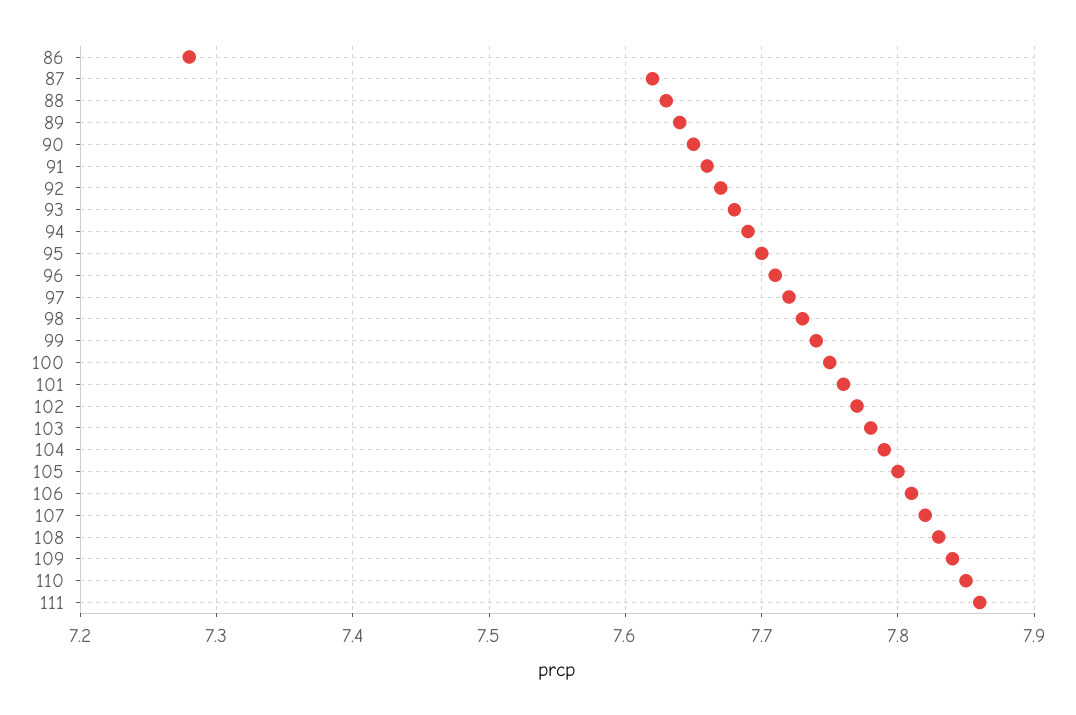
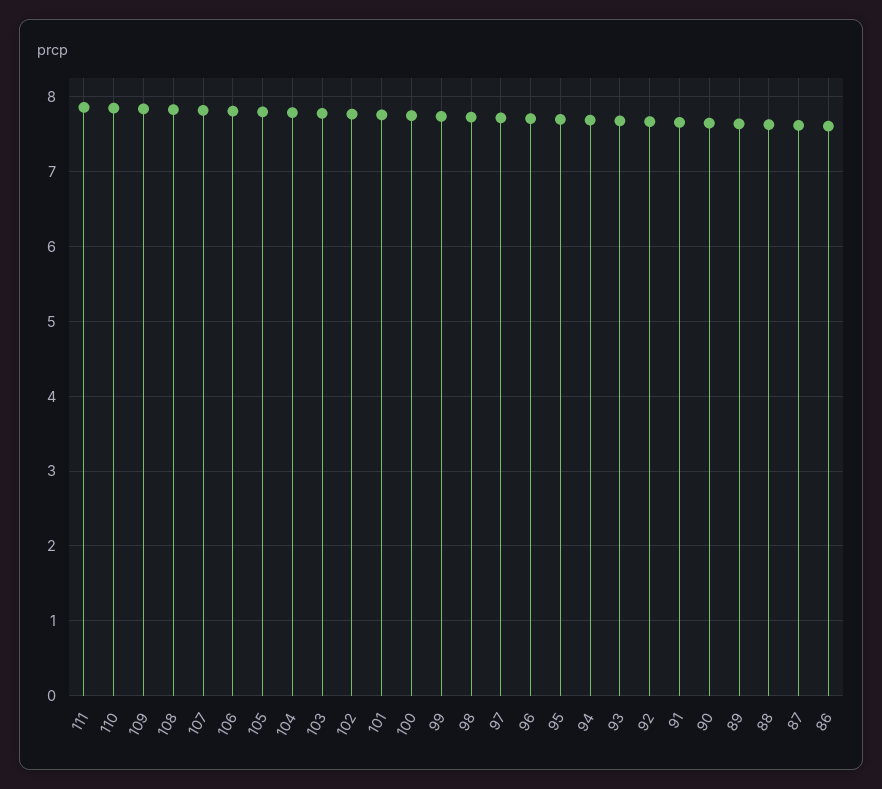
  {
-   "86": 7.28,
+   "86": 7.6,
    "87": 7.62,
    "88": 7.63,
    "89": 7.64,
    "90": 7.65,
    "91": 7.66,
    "92": 7.67,
    "93": 7.68,
    "94": 7.69,
    "95": 7.7,
    "96": 7.71,
    "97": 7.72,
    "98": 7.73,
    "99": 7.74,
    "100": 7.75,
    "101": 7.76,
    "102": 7.77,
    "103": 7.78,
    "104": 7.79,
    "105": 7.8,
    "106": 7.81,
    "107": 7.82,
    "108": 7.83,
    "109": 7.84,
    "110": 7.85,
    "111": 7.86
  }

